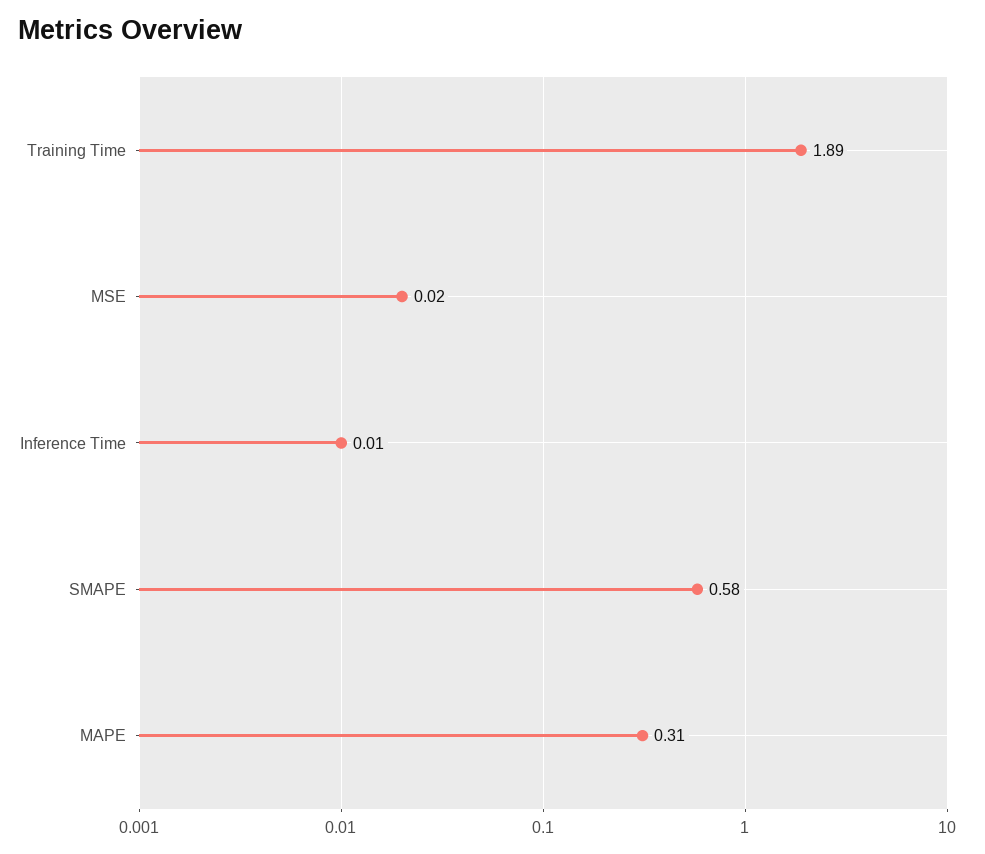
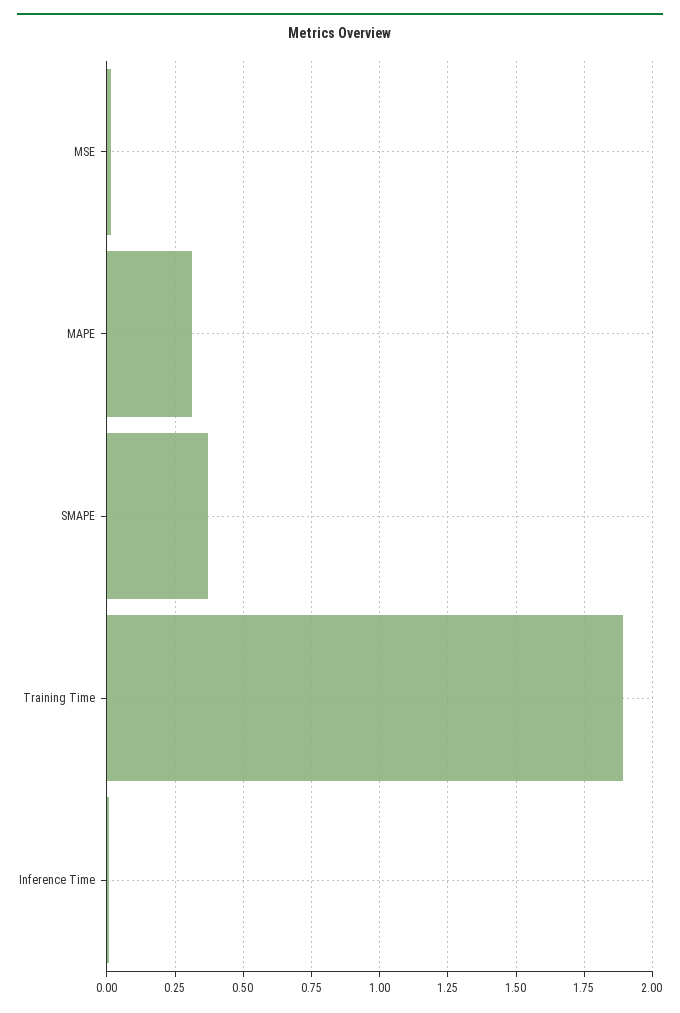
  {
    "Training Time": 1.89,
    "MSE": 0.02,
    "Inference Time": 0.01,
-   "SMAPE": 0.58,
+   "SMAPE": 0.375,
    "MAPE": 0.31
  }

